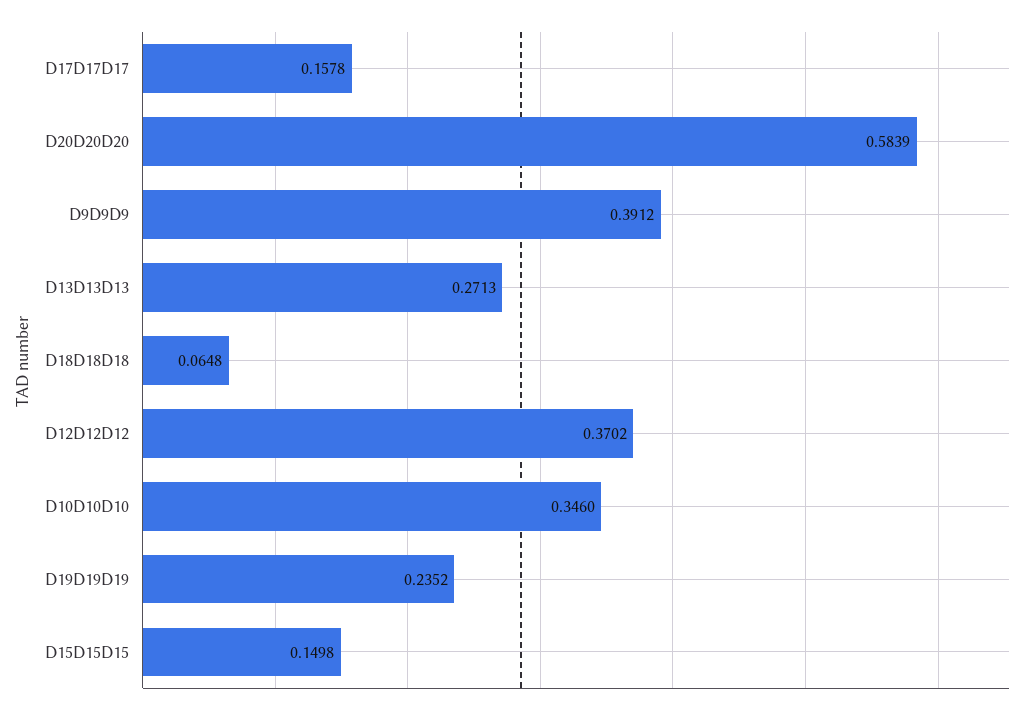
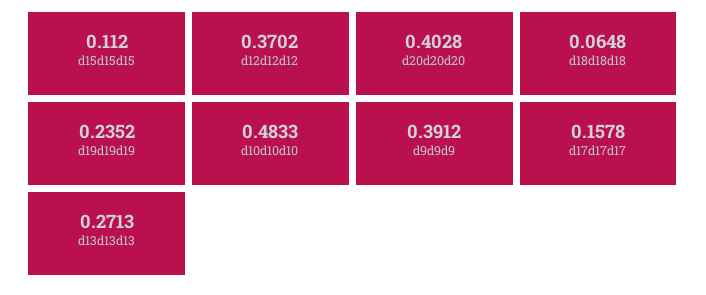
  {
    "D17D17D17": 0.1578,
-   "D20D20D20": 0.5839,
+   "D20D20D20": 0.4028,
    "D9D9D9": 0.3912,
    "D13D13D13": 0.2713,
    "D18D18D18": 0.0648,
    "D12D12D12": 0.3702,
-   "D10D10D10": 0.346,
+   "D10D10D10": 0.4833,
    "D19D19D19": 0.2352,
-   "D15D15D15": 0.1498
+   "D15D15D15": 0.112
  }

